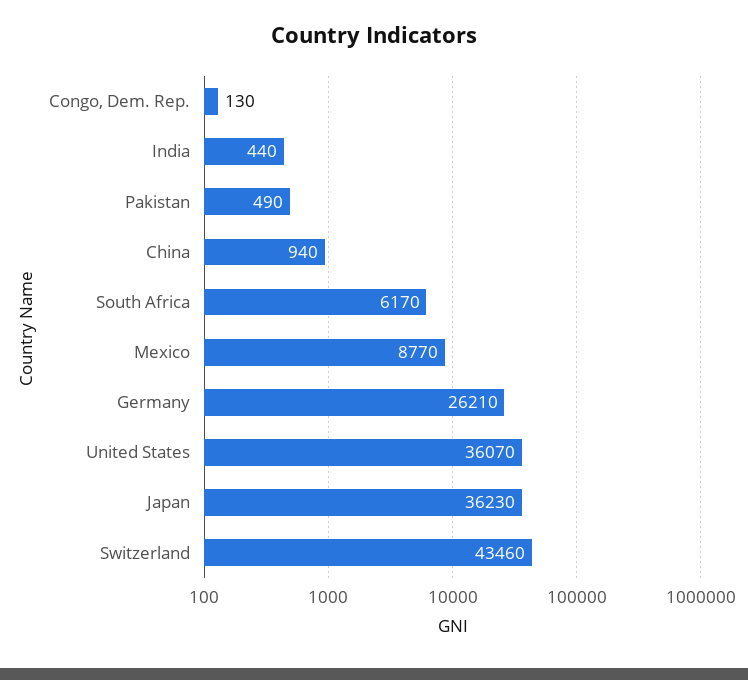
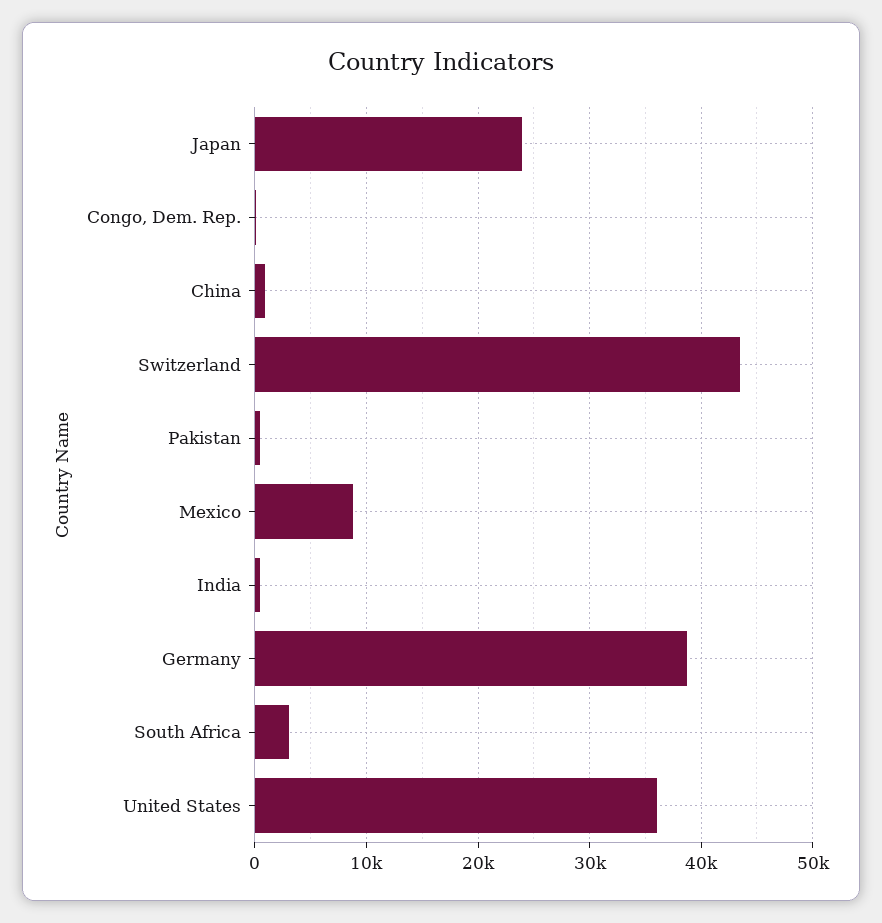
  {
    "Congo, Dem. Rep.": 130,
    "India": 440,
    "Pakistan": 490,
    "China": 940,
-   "South Africa": 6170,
+   "South Africa": 3000,
    "Mexico": 8770,
-   "Germany": 26210,
+   "Germany": 39000,
    "United States": 36070,
-   "Japan": 36230,
+   "Japan": 24000,
    "Switzerland": 43460
  }

